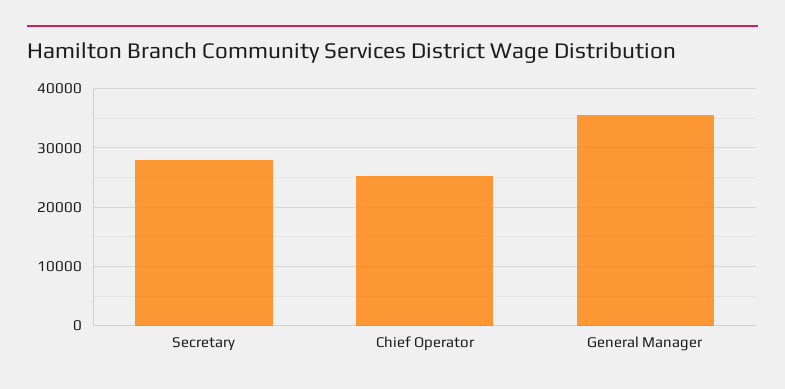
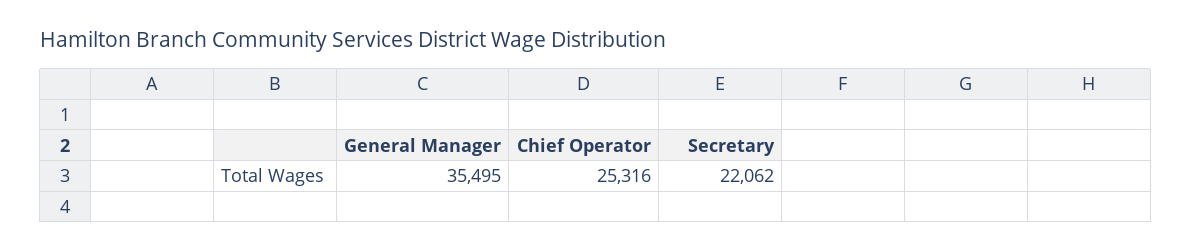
  {
-   "Secretary": 28000,
+   "Secretary": 22062,
    "Chief Operator": 25316,
    "General Manager": 35495
  }

